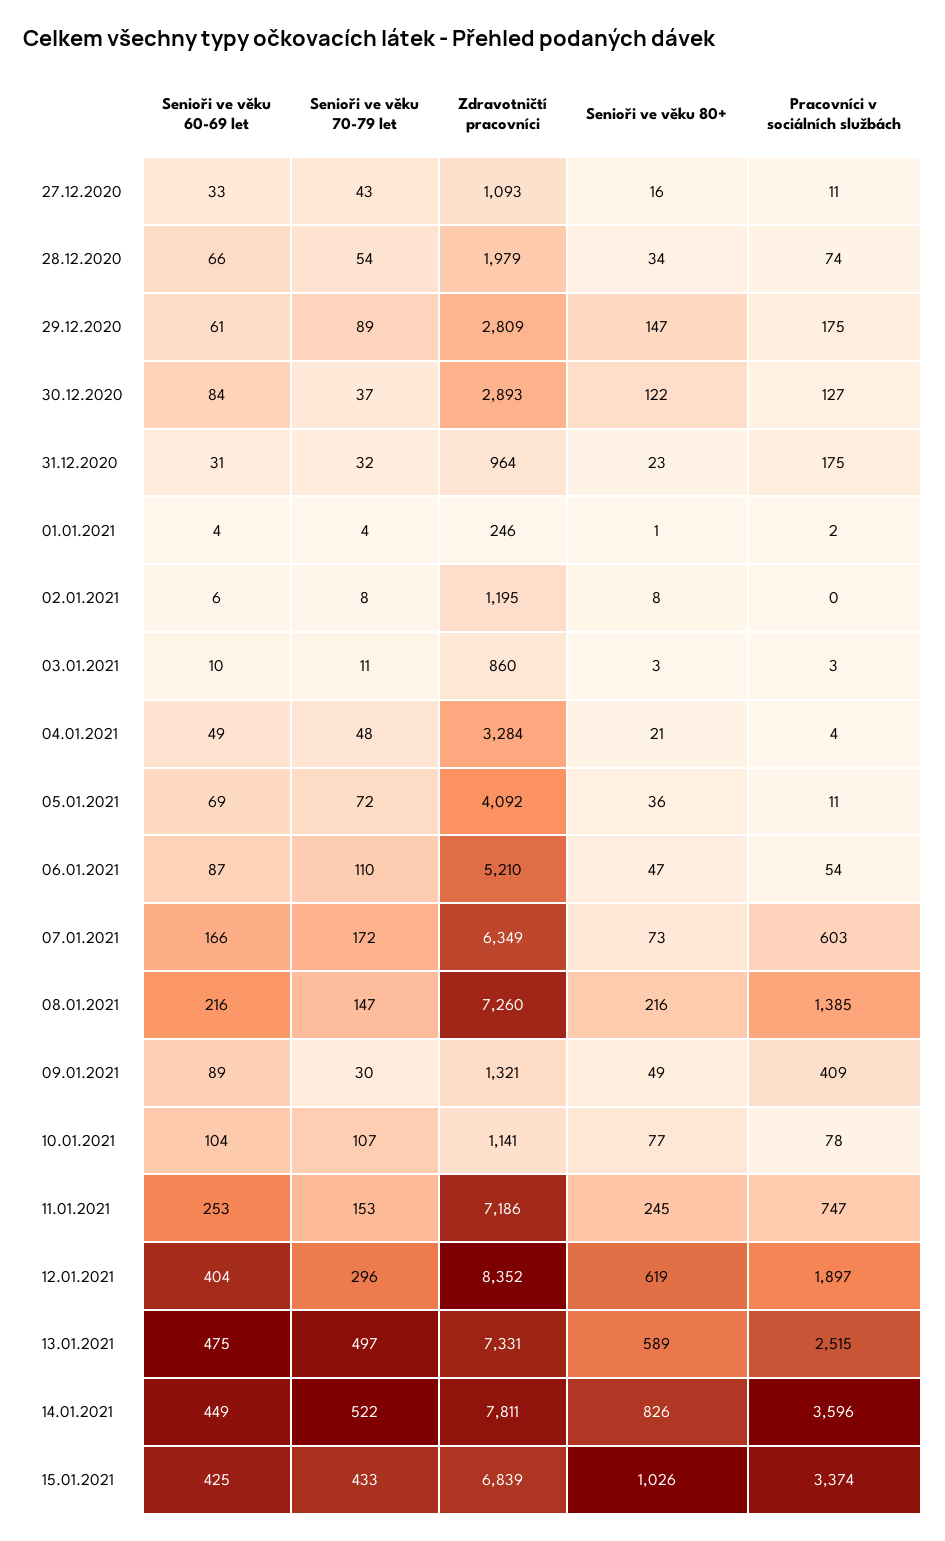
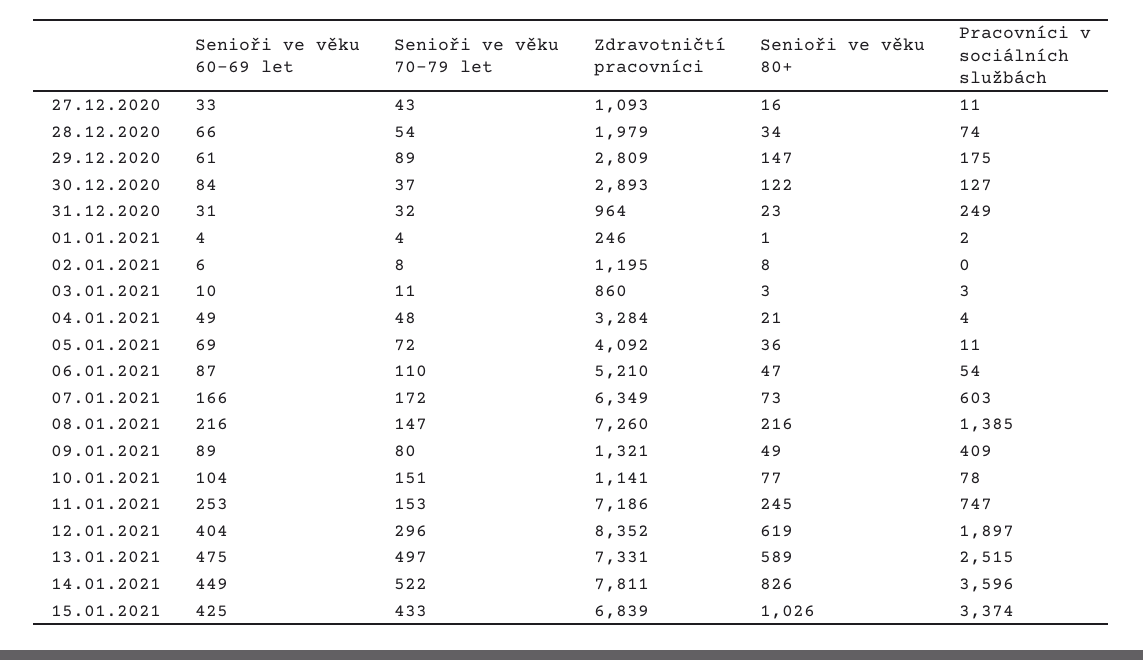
  {
    "Senioři ve věku 60-69 let": {
      "27.12.2020": 33,
      "28.12.2020": 66,
      "29.12.2020": 61,
      "30.12.2020": 84,
      "31.12.2020": 31,
      "01.01.2021": 4,
      "02.01.2021": 6,
      "03.01.2021": 10,
      "04.01.2021": 49,
      "05.01.2021": 69,
      "06.01.2021": 87,
      "07.01.2021": 166,
      "08.01.2021": 216,
      "09.01.2021": 89,
      "10.01.2021": 104,
      "11.01.2021": 253,
      "12.01.2021": 404,
      "13.01.2021": 475,
      "14.01.2021": 449,
      "15.01.2021": 425
    },
    "Senioři ve věku 70-79 let": {
      "27.12.2020": 43,
      "28.12.2020": 54,
      "29.12.2020": 89,
      "30.12.2020": 37,
      "31.12.2020": 32,
      "01.01.2021": 4,
      "02.01.2021": 8,
      "03.01.2021": 11,
      "04.01.2021": 48,
      "05.01.2021": 72,
      "06.01.2021": 110,
      "07.01.2021": 172,
      "08.01.2021": 147,
-     "09.01.2021": 30,
+     "09.01.2021": 80,
-     "10.01.2021": 107,
+     "10.01.2021": 151,
      "11.01.2021": 153,
      "12.01.2021": 296,
      "13.01.2021": 497,
      "14.01.2021": 522,
      "15.01.2021": 433
    },
    "Zdravotničtí pracovníci": {
      "27.12.2020": 1093,
      "28.12.2020": 1979,
      "29.12.2020": 2809,
      "30.12.2020": 2893,
      "31.12.2020": 964,
      "01.01.2021": 246,
      "02.01.2021": 1195,
      "03.01.2021": 860,
      "04.01.2021": 3284,
      "05.01.2021": 4092,
      "06.01.2021": 5210,
      "07.01.2021": 6349,
      "08.01.2021": 7260,
      "09.01.2021": 1321,
      "10.01.2021": 1141,
      "11.01.2021": 7186,
      "12.01.2021": 8352,
      "13.01.2021": 7331,
      "14.01.2021": 7811,
      "15.01.2021": 6839
    },
    "Senioři ve věku 80+": {
      "27.12.2020": 16,
      "28.12.2020": 34,
      "29.12.2020": 147,
      "30.12.2020": 122,
      "31.12.2020": 23,
      "01.01.2021": 1,
      "02.01.2021": 8,
      "03.01.2021": 3,
      "04.01.2021": 21,
      "05.01.2021": 36,
      "06.01.2021": 47,
      "07.01.2021": 73,
      "08.01.2021": 216,
      "09.01.2021": 49,
      "10.01.2021": 77,
      "11.01.2021": 245,
      "12.01.2021": 619,
      "13.01.2021": 589,
      "14.01.2021": 826,
      "15.01.2021": 1026
    },
    "Pracovníci v sociálních službách": {
      "27.12.2020": 11,
      "28.12.2020": 74,
      "29.12.2020": 175,
      "30.12.2020": 127,
-     "31.12.2020": 175,
+     "31.12.2020": 249,
      "01.01.2021": 2,
      "02.01.2021": 0,
      "03.01.2021": 3,
      "04.01.2021": 4,
      "05.01.2021": 11,
      "06.01.2021": 54,
      "07.01.2021": 603,
      "08.01.2021": 1385,
      "09.01.2021": 409,
      "10.01.2021": 78,
      "11.01.2021": 747,
      "12.01.2021": 1897,
      "13.01.2021": 2515,
      "14.01.2021": 3596,
      "15.01.2021": 3374
    }
  }

